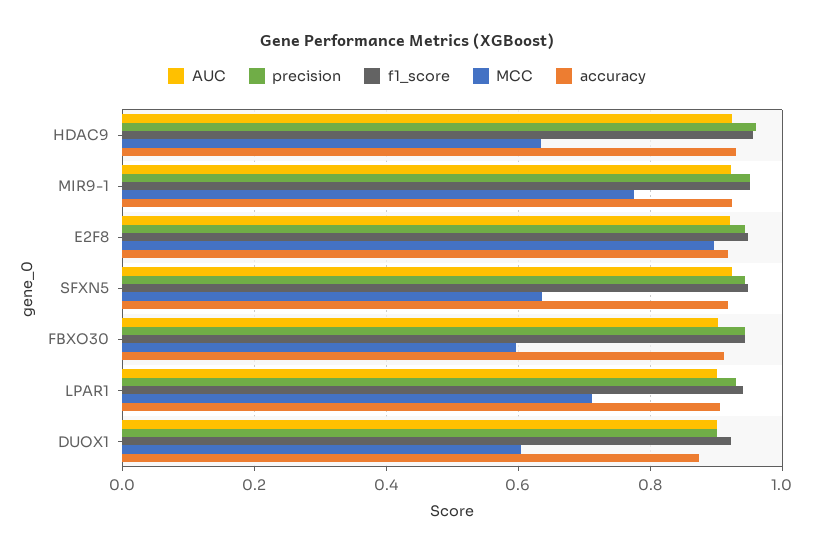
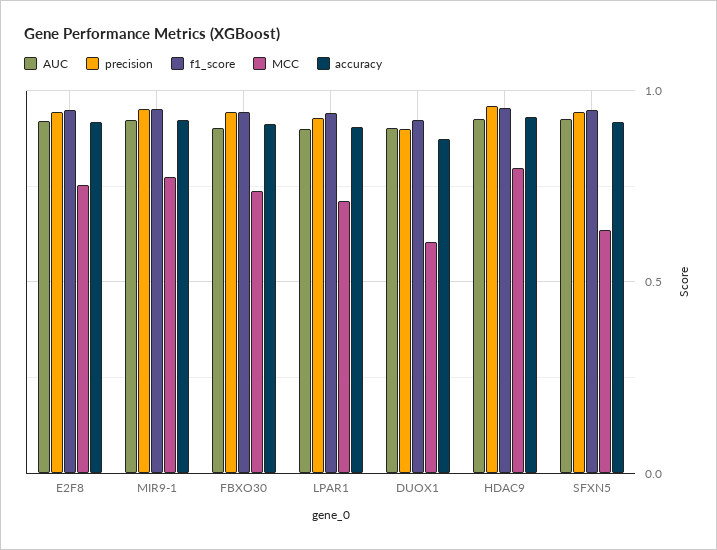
  {
    "AUC": {
      "HDAC9": 0.92,
      "MIR9-1": 0.92,
      "E2F8": 0.92,
      "SFXN5": 0.92,
      "FBXO30": 0.9,
      "LPAR1": 0.9,
      "DUOX1": 0.9
    },
    "precision": {
      "HDAC9": 0.96,
      "MIR9-1": 0.96,
      "E2F8": 0.94,
      "SFXN5": 0.94,
      "FBXO30": 0.94,
      "LPAR1": 0.92,
      "DUOX1": 0.9
    },
    "f1_score": {
      "HDAC9": 0.96,
      "MIR9-1": 0.96,
      "E2F8": 0.94,
      "SFXN5": 0.94,
      "FBXO30": 0.94,
      "LPAR1": 0.94,
      "DUOX1": 0.92
    },
    "MCC": {
-     "HDAC9": 0.64,
+     "HDAC9": 0.8,
      "MIR9-1": 0.78,
-     "E2F8": 0.9,
+     "E2F8": 0.75,
      "SFXN5": 0.64,
-     "FBXO30": 0.6,
+     "FBXO30": 0.75,
      "LPAR1": 0.72,
      "DUOX1": 0.6
    },
    "accuracy": {
      "HDAC9": 0.94,
      "MIR9-1": 0.92,
      "E2F8": 0.92,
      "SFXN5": 0.92,
      "FBXO30": 0.92,
      "LPAR1": 0.9,
      "DUOX1": 0.88
    }
  }

